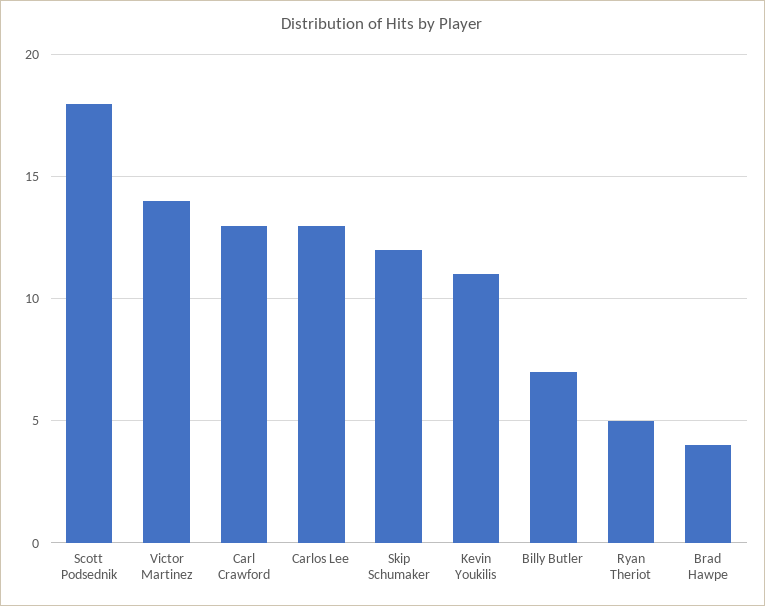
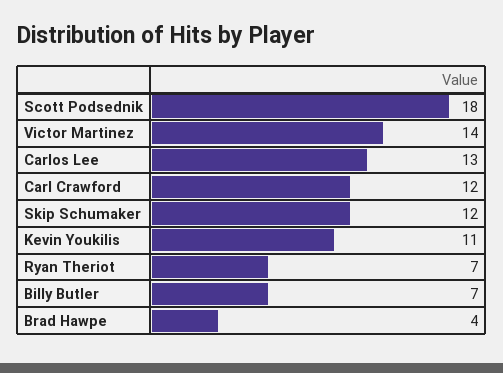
  {
    "Scott Podsednik": 18,
    "Victor Martinez": 14,
-   "Carl Crawford": 13,
+   "Carl Crawford": 12,
    "Carlos Lee": 13,
    "Skip Schumaker": 12,
    "Kevin Youkilis": 11,
    "Billy Butler": 7,
-   "Ryan Theriot": 5,
+   "Ryan Theriot": 7,
    "Brad Hawpe": 4
  }

